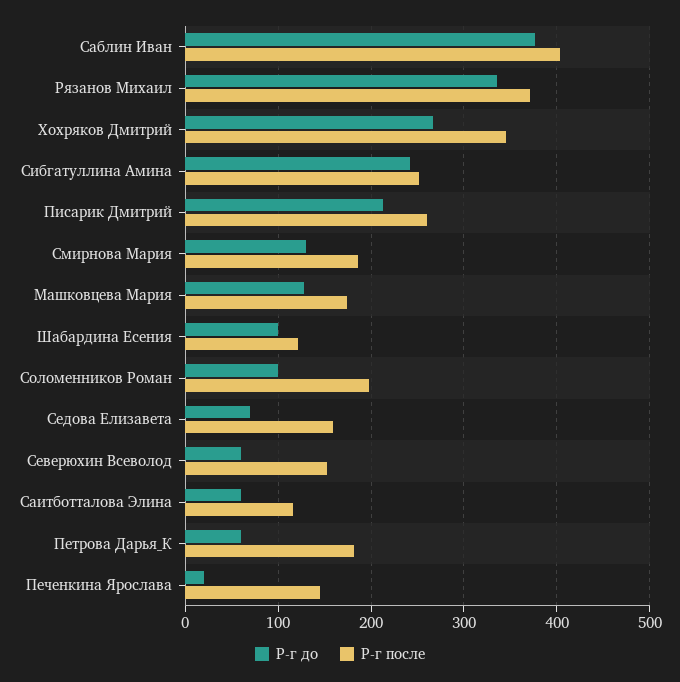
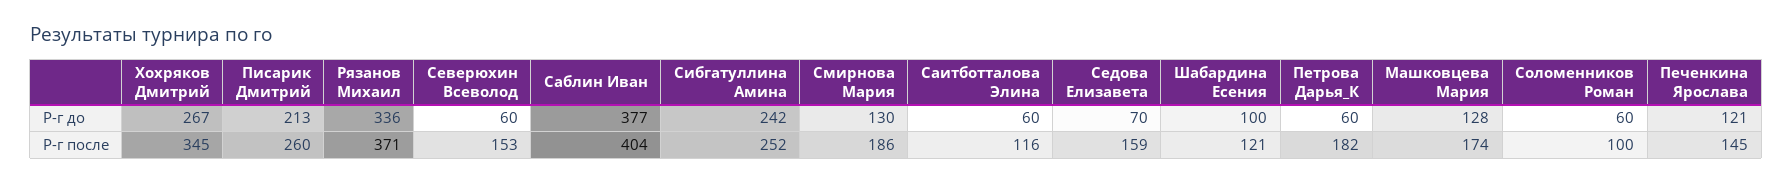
  {
    "Р-г до": {
      "Саблин Иван": 377,
      "Рязанов Михаил": 336,
      "Хохряков Дмитрий": 267,
      "Сибгатуллина Амина": 242,
      "Писарик Дмитрий": 213,
      "Смирнова Мария": 130,
      "Машковцева Мария": 128,
      "Шабардина Есения": 100,
-     "Соломенников Роман": 100,
+     "Соломенников Роман": 60,
      "Седова Елизавета": 70,
      "Северюхин Всеволод": 60,
      "Саитботталова Элина": 60,
      "Петрова Дарья_К": 60,
-     "Печенкина Ярослава": 20
+     "Печенкина Ярослава": 121
    },
    "Р-г после": {
      "Саблин Иван": 404,
      "Рязанов Михаил": 371,
      "Хохряков Дмитрий": 345,
      "Сибгатуллина Амина": 252,
      "Писарик Дмитрий": 260,
      "Смирнова Мария": 186,
      "Машковцева Мария": 174,
      "Шабардина Есения": 121,
-     "Соломенников Роман": 200,
+     "Соломенников Роман": 100,
      "Седова Елизавета": 159,
      "Северюхин Всеволод": 153,
      "Саитботталова Элина": 116,
      "Петрова Дарья_К": 182,
      "Печенкина Ярослава": 145
    }
  }

